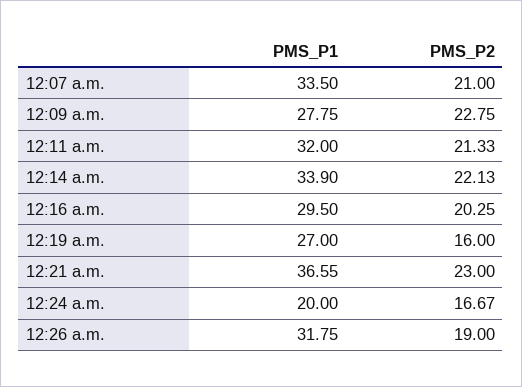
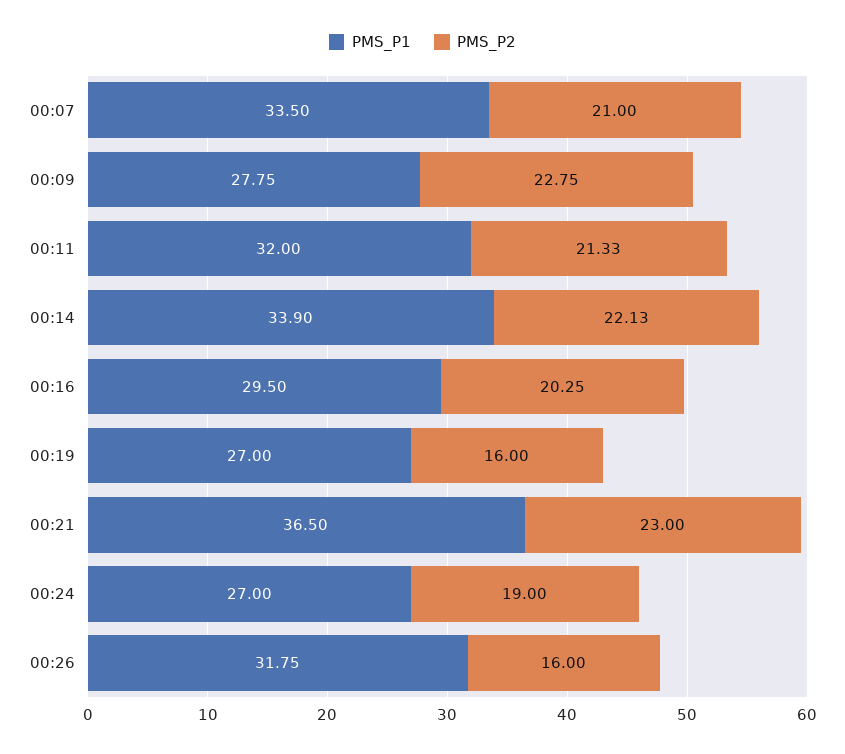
  {
    "PMS_P1": {
      "12:07 a.m.": 33.5,
      "12:09 a.m.": 27.75,
      "12:11 a.m.": 32,
      "12:14 a.m.": 33.9,
      "12:16 a.m.": 29.5,
      "12:19 a.m.": 27,
-     "12:21 a.m.": 36.55,
+     "12:21 a.m.": 36.5,
-     "12:24 a.m.": 20,
+     "12:24 a.m.": 27,
      "12:26 a.m.": 31.75
    },
    "PMS_P2": {
      "12:07 a.m.": 21,
      "12:09 a.m.": 22.75,
      "12:11 a.m.": 21.33,
      "12:14 a.m.": 22.13,
      "12:16 a.m.": 20.25,
      "12:19 a.m.": 16,
      "12:21 a.m.": 23,
-     "12:24 a.m.": 16.67,
+     "12:24 a.m.": 19,
-     "12:26 a.m.": 19
+     "12:26 a.m.": 16
    }
  }

